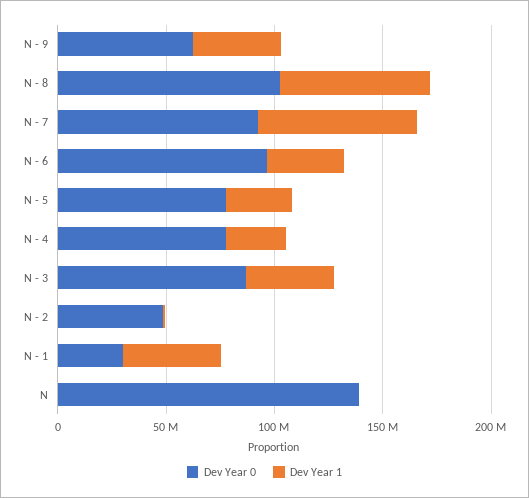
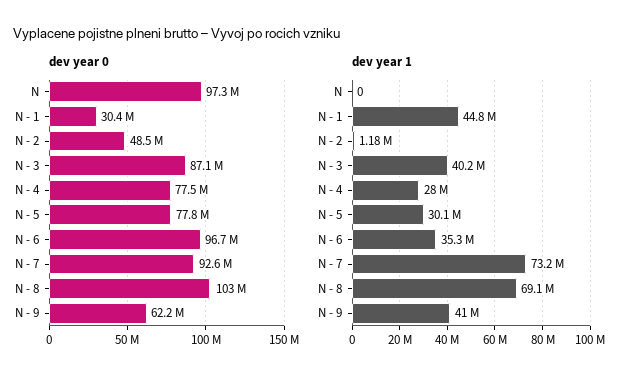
  {
    "Dev Year 0": {
      "N - 9": 62200000,
      "N - 8": 103000000,
      "N - 7": 92600000,
      "N - 6": 96700000,
      "N - 5": 77800000,
      "N - 4": 77500000,
      "N - 3": 87100000,
      "N - 2": 48500000,
      "N - 1": 30400000,
-     "N": 140000000
+     "N": 97300000
    },
    "Dev Year 1": {
      "N - 9": 41000000,
      "N - 8": 69100000,
      "N - 7": 73200000,
      "N - 6": 35300000,
      "N - 5": 30100000,
      "N - 4": 28000000,
      "N - 3": 40200000,
      "N - 2": 1180000,
      "N - 1": 44800000,
      "N": 0
    }
  }

